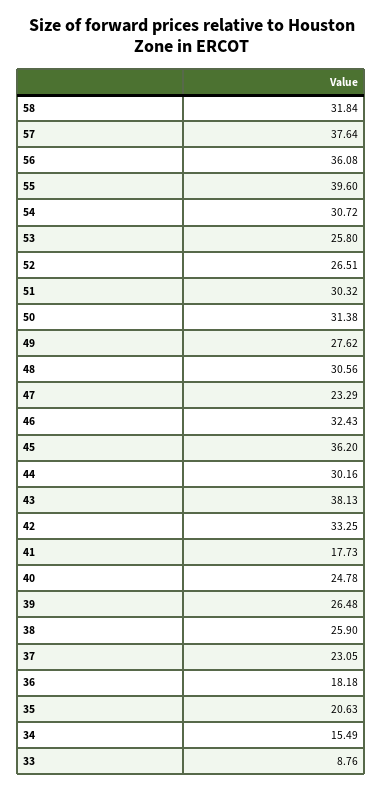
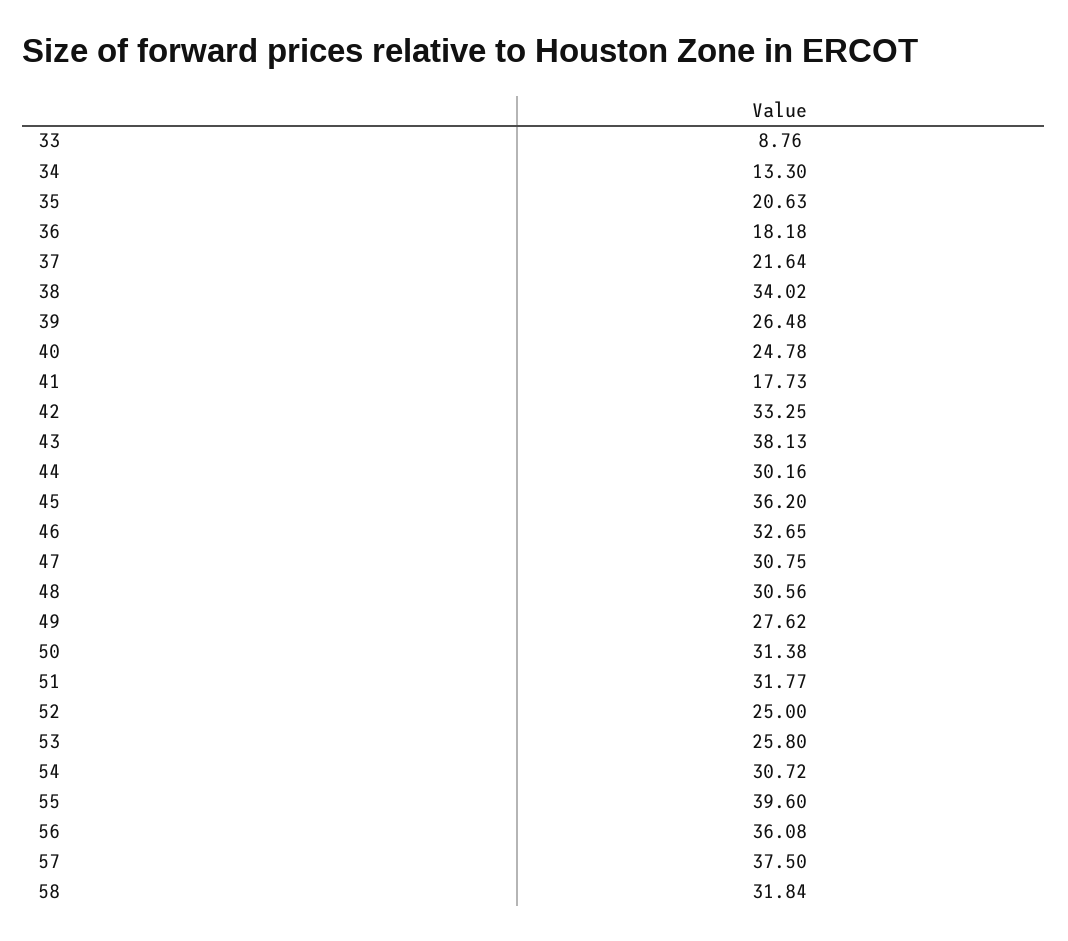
  {
    "58": 31.84,
-   "57": 37.64,
+   "57": 37.5,
    "56": 36.08,
    "55": 39.6,
    "54": 30.72,
    "53": 25.8,
-   "52": 26.51,
+   "52": 25,
-   "51": 30.32,
+   "51": 31.77,
    "50": 31.38,
    "49": 27.62,
    "48": 30.56,
-   "47": 23.29,
+   "47": 30.75,
-   "46": 32.43,
+   "46": 32.65,
    "45": 36.2,
    "44": 30.16,
    "43": 38.13,
    "42": 33.25,
    "41": 17.73,
    "40": 24.78,
    "39": 26.48,
-   "38": 25.9,
+   "38": 34.02,
-   "37": 23.05,
+   "37": 21.64,
    "36": 18.18,
    "35": 20.63,
-   "34": 15.49,
+   "34": 13.3,
    "33": 8.76
  }

